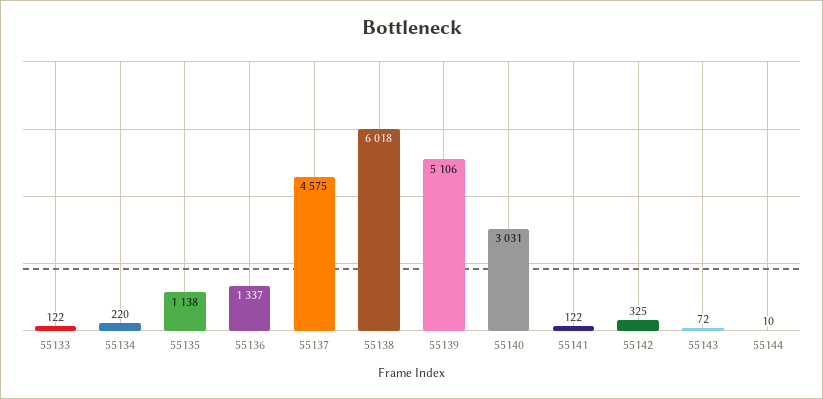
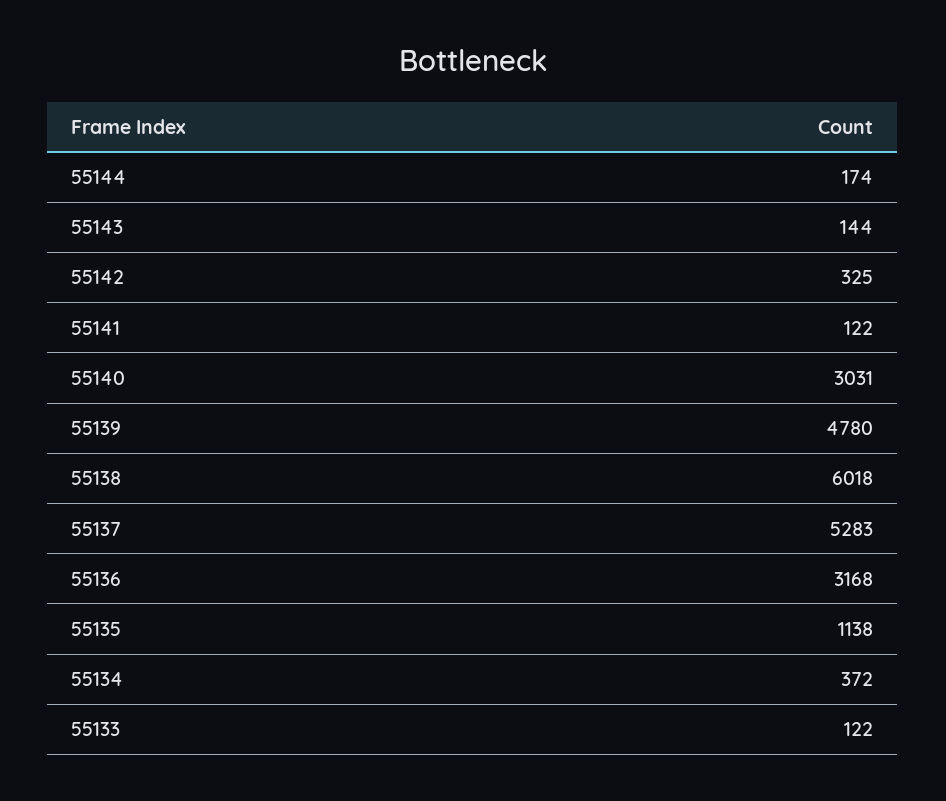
  {
    "55133": 122,
-   "55134": 220,
+   "55134": 372,
    "55135": 1138,
-   "55136": 1337,
+   "55136": 3168,
-   "55137": 4575,
+   "55137": 5283,
    "55138": 6018,
-   "55139": 5106,
+   "55139": 4780,
    "55140": 3031,
    "55141": 122,
    "55142": 325,
-   "55143": 72,
+   "55143": 144,
-   "55144": 10
+   "55144": 174
  }

